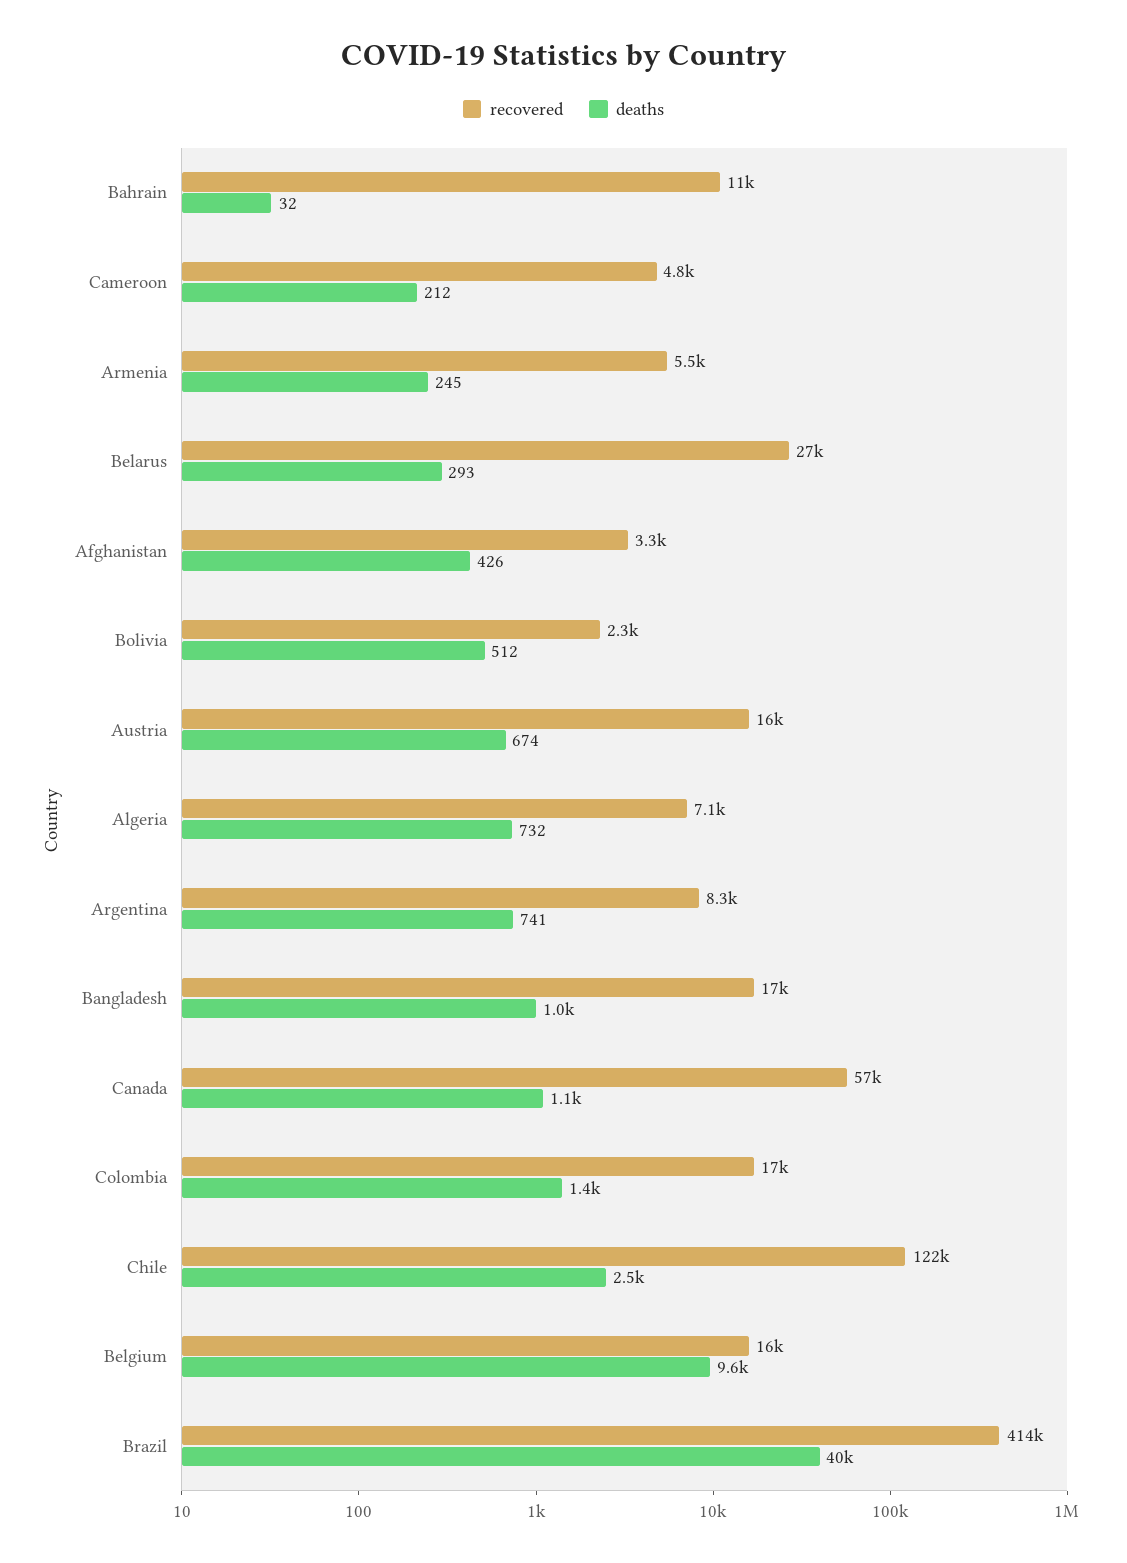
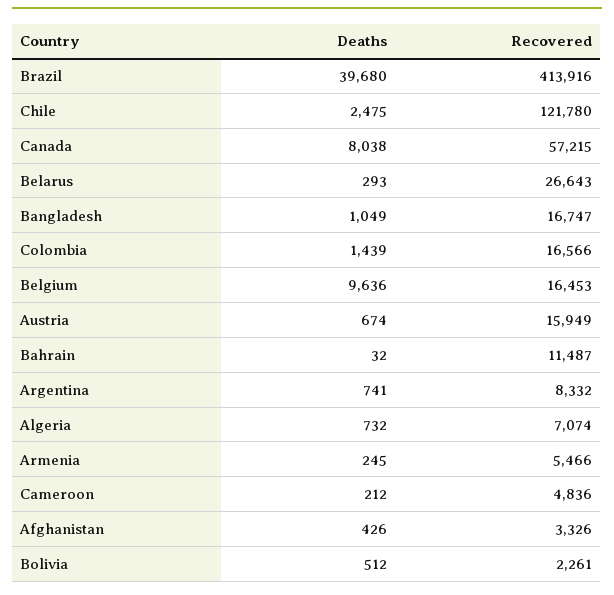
  {
    "recovered": {
      "Bahrain": 11487,
      "Cameroon": 4836,
      "Armenia": 5466,
      "Belarus": 26643,
      "Afghanistan": 3326,
      "Bolivia": 2261,
      "Austria": 15949,
      "Algeria": 7074,
      "Argentina": 8332,
      "Bangladesh": 16747,
      "Canada": 57215,
      "Colombia": 16566,
      "Chile": 121780,
      "Belgium": 16453,
      "Brazil": 413916
    },
    "deaths": {
      "Bahrain": 32,
      "Cameroon": 212,
      "Armenia": 245,
      "Belarus": 293,
      "Afghanistan": 426,
      "Bolivia": 512,
      "Austria": 674,
      "Algeria": 732,
      "Argentina": 741,
      "Bangladesh": 1049,
-     "Canada": 1100,
+     "Canada": 8038,
      "Colombia": 1439,
      "Chile": 2475,
      "Belgium": 9636,
      "Brazil": 39680
    }
  }

